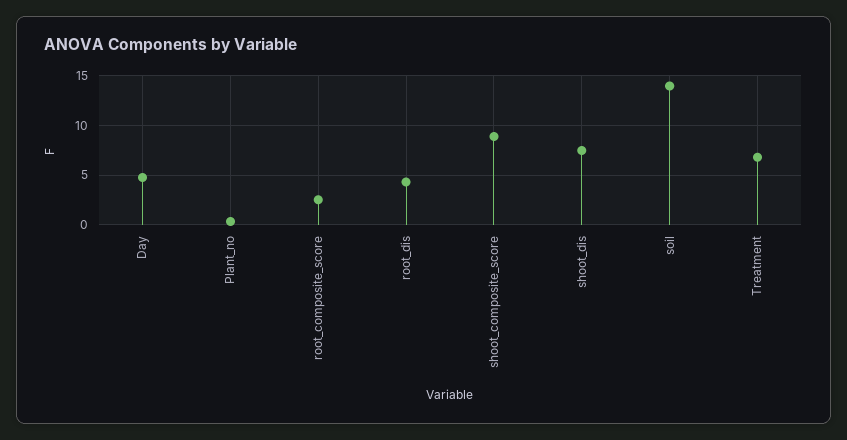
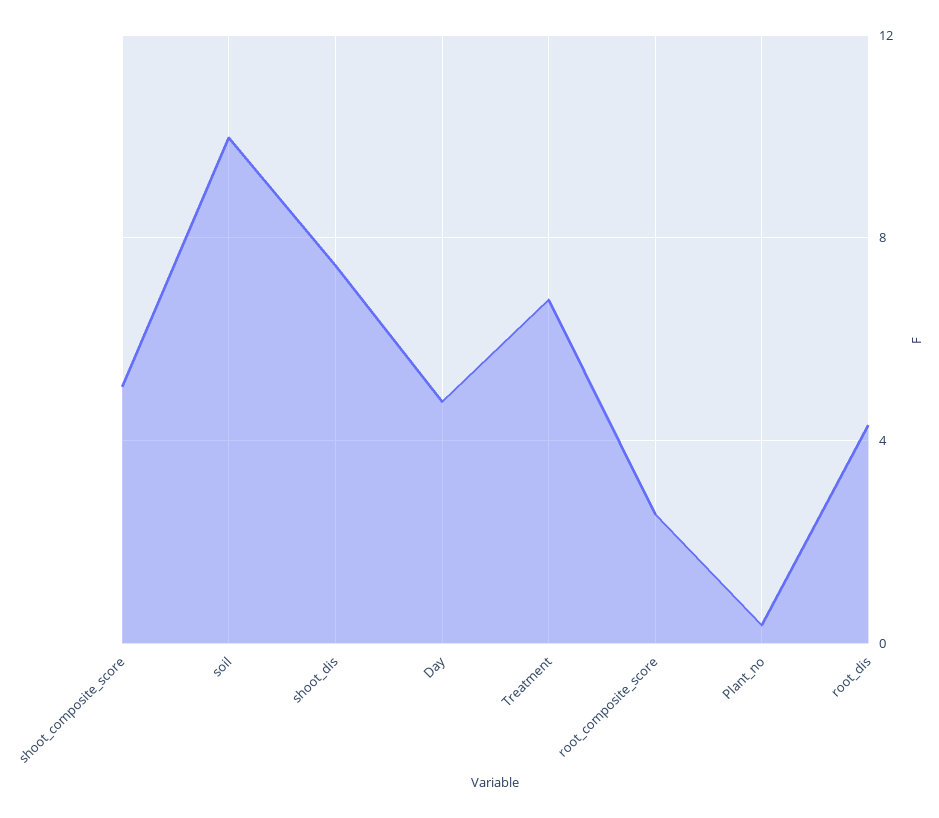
  {
    "Day": 5,
    "Plant_no": 0.5,
    "root_composite_score": 2.5,
    "root_dis": 4.5,
-   "shoot_composite_score": 9,
+   "shoot_composite_score": 5,
    "shoot_dis": 7.5,
-   "soil": 14,
+   "soil": 10,
    "Treatment": 7
  }

